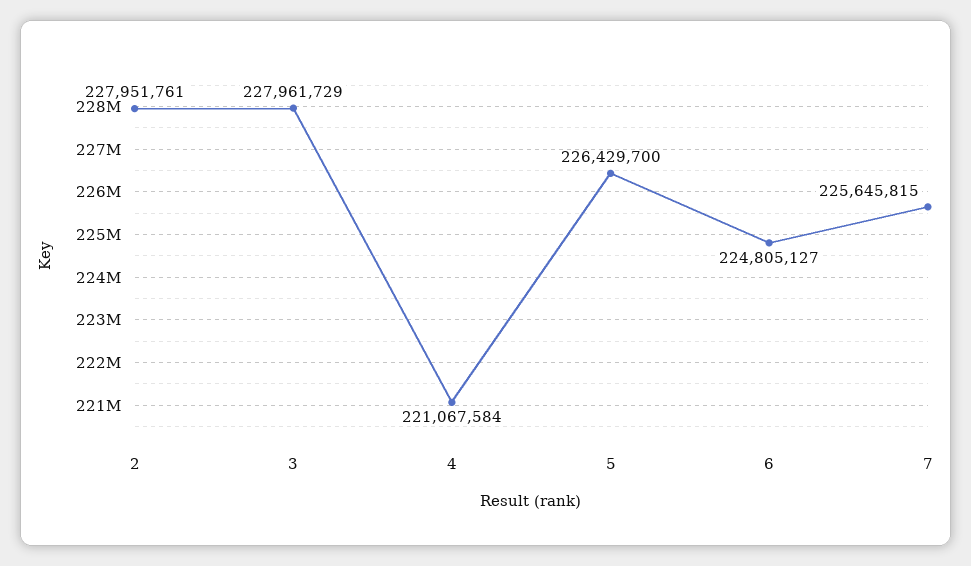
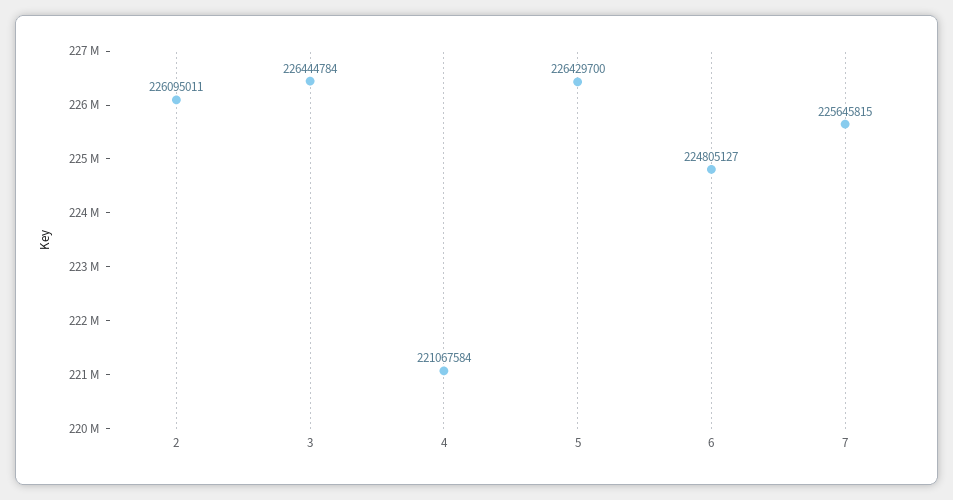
  {
-   "2": 227951761,
+   "2": 226095011,
-   "3": 227961729,
+   "3": 226444784,
    "4": 221067584,
    "5": 226429700,
    "6": 224805127,
    "7": 225645815
  }

